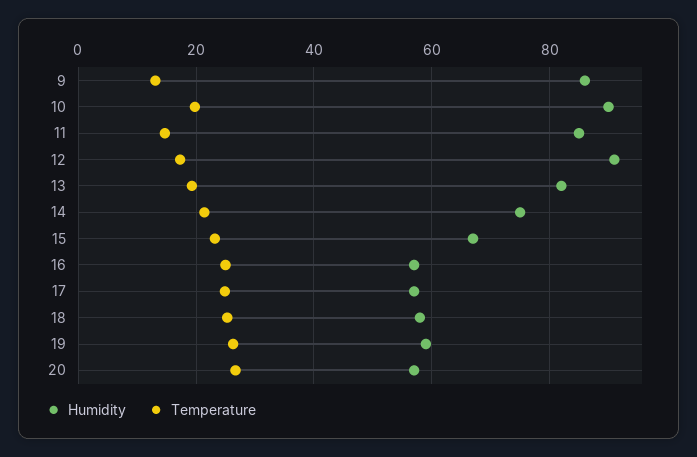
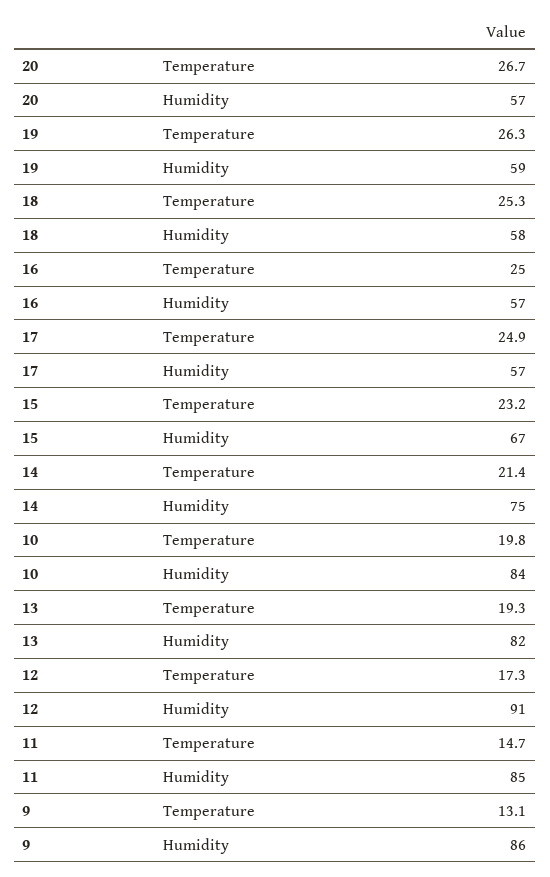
  {
    "Humidity": {
      "9": 86,
-     "10": 90,
+     "10": 84,
      "11": 85,
      "12": 91,
      "13": 82,
      "14": 75,
      "15": 67,
      "16": 57,
      "17": 57,
      "18": 58,
      "19": 59,
      "20": 57
    },
    "Temperature": {
      "9": 13.1,
      "10": 19.8,
      "11": 14.7,
      "12": 17.3,
      "13": 19.3,
      "14": 21.4,
      "15": 23.2,
      "16": 25,
      "17": 24.9,
      "18": 25.3,
      "19": 26.3,
      "20": 26.7
    }
  }

